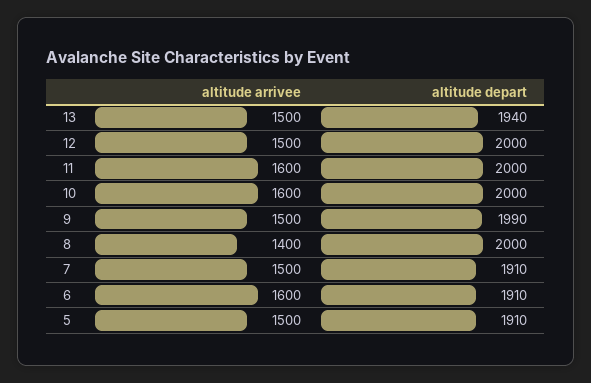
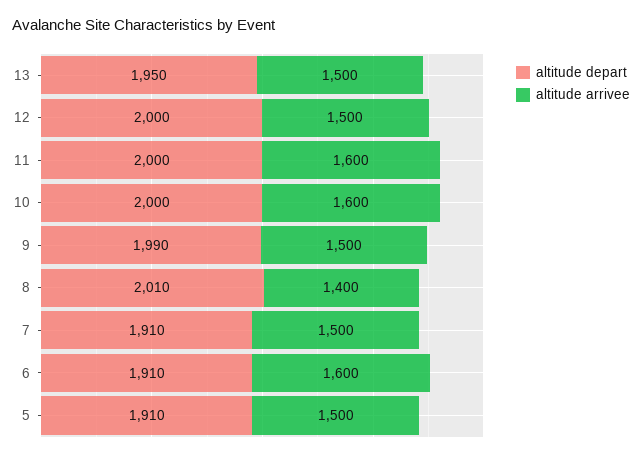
  {
    "altitude arrivee": {
      "13": 1500,
      "12": 1500,
      "11": 1600,
      "10": 1600,
      "9": 1500,
      "8": 1400,
      "7": 1500,
      "6": 1600,
      "5": 1500
    },
    "altitude depart": {
-     "13": 1940,
+     "13": 1950,
      "12": 2000,
      "11": 2000,
      "10": 2000,
      "9": 1990,
-     "8": 2000,
+     "8": 2010,
      "7": 1910,
      "6": 1910,
      "5": 1910
    }
  }

